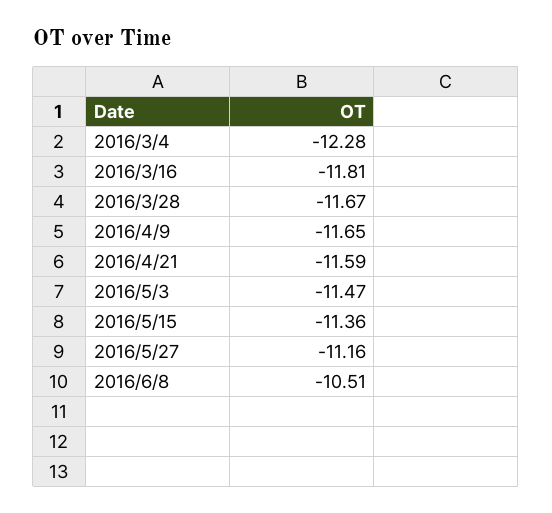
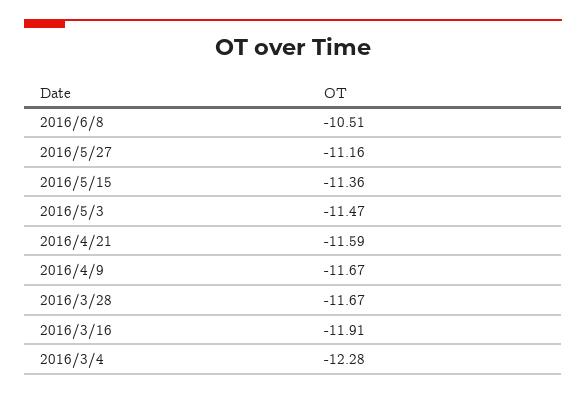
  {
    "2016/3/4": -12.28,
-   "2016/3/16": -11.81,
+   "2016/3/16": -11.91,
    "2016/3/28": -11.67,
-   "2016/4/9": -11.65,
+   "2016/4/9": -11.67,
    "2016/4/21": -11.59,
    "2016/5/3": -11.47,
    "2016/5/15": -11.36,
    "2016/5/27": -11.16,
    "2016/6/8": -10.51
  }

